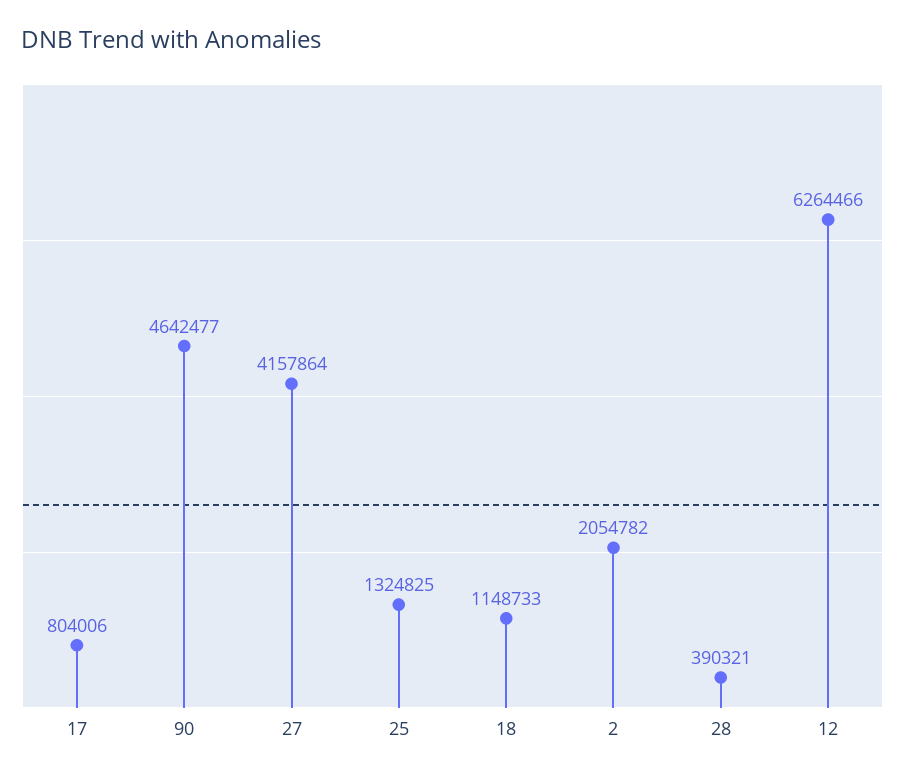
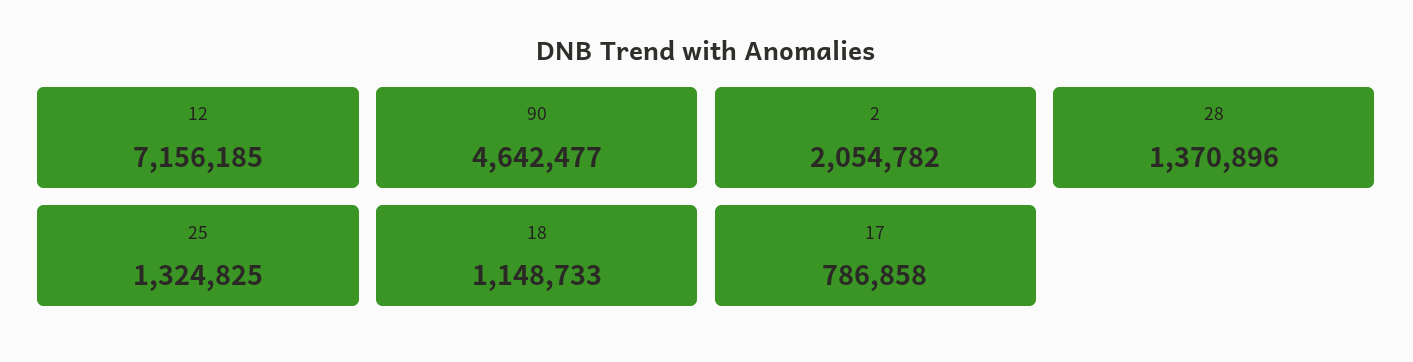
  {
-   "17": 804006,
+   "17": 786858,
    "90": 4642477,
-   "27": 4157864,
    "25": 1324825,
    "18": 1148733,
    "2": 2054782,
-   "28": 390321,
+   "28": 1370896,
-   "12": 6264466
+   "12": 7156185
  }

